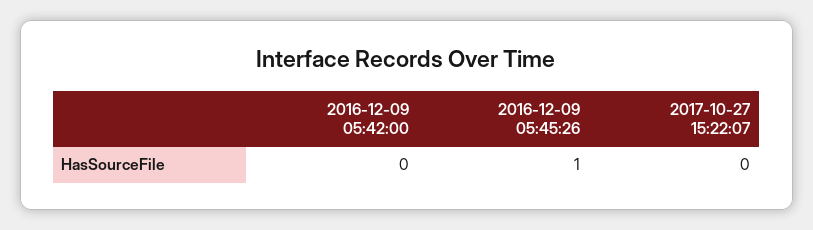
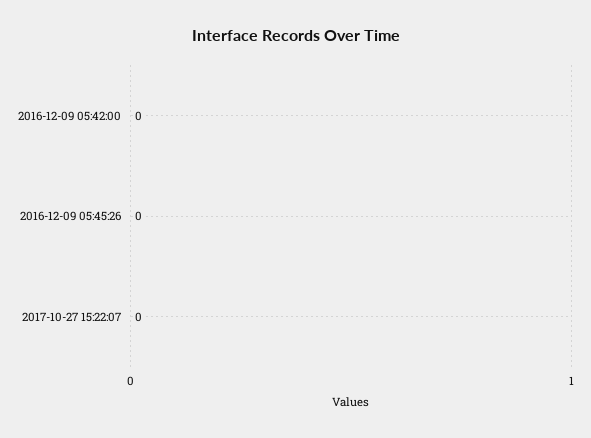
  {
    "2016-12-09 05:42:00": 0,
-   "2016-12-09 05:45:26": 1,
+   "2016-12-09 05:45:26": 0,
    "2017-10-27 15:22:07": 0
  }

